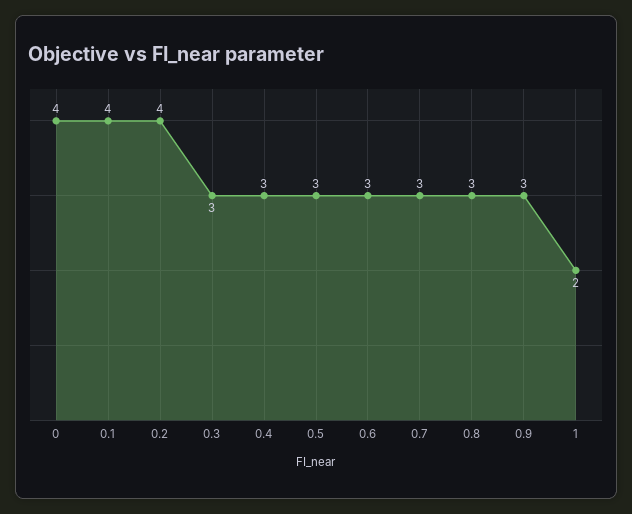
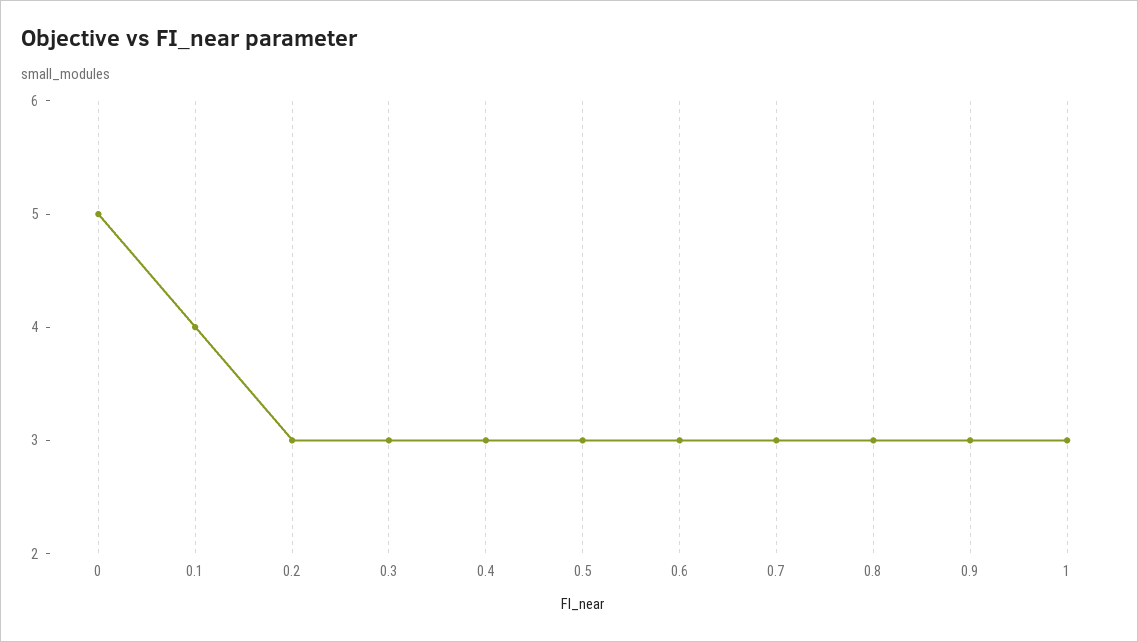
  {
-   "0": 4,
+   "0": 5,
    "0.1": 4,
-   "0.2": 4,
+   "0.2": 3,
    "0.3": 3,
    "0.4": 3,
    "0.5": 3,
    "0.6": 3,
    "0.7": 3,
    "0.8": 3,
    "0.9": 3,
-   "1": 2
+   "1": 3
  }

